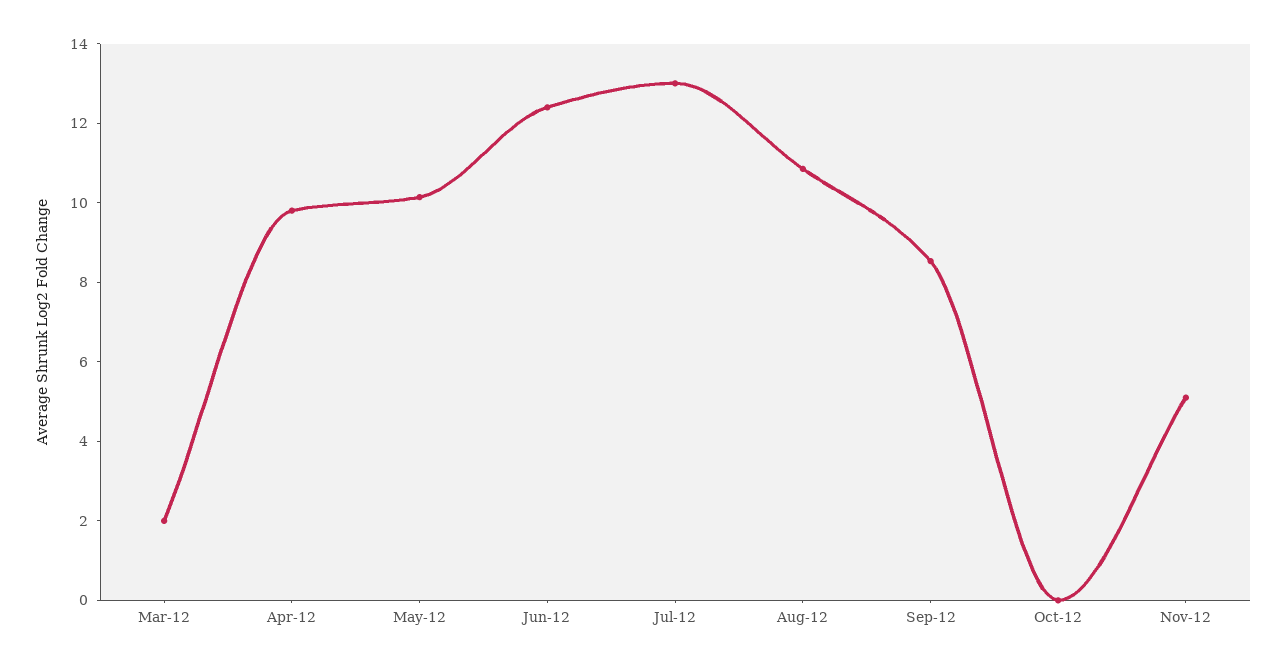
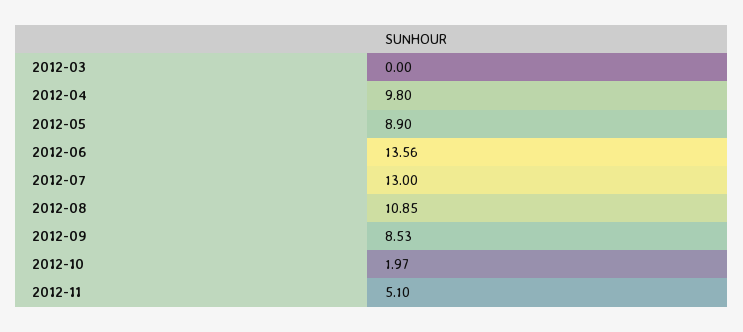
  {
-   "Mar-12": 2,
+   "Mar-12": 0,
    "Apr-12": 9.8,
-   "May-12": 10,
+   "May-12": 8.9,
-   "Jun-12": 12.5,
+   "Jun-12": 13.56,
    "Jul-12": 13,
    "Aug-12": 10.85,
    "Sep-12": 8.53,
-   "Oct-12": 0,
+   "Oct-12": 1.97,
    "Nov-12": 5.1
  }

